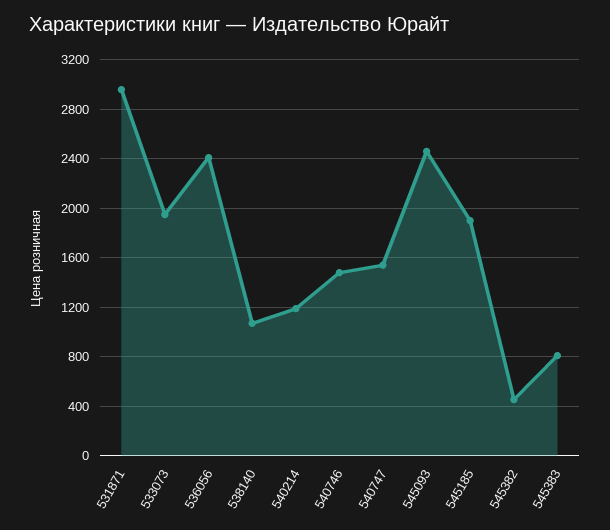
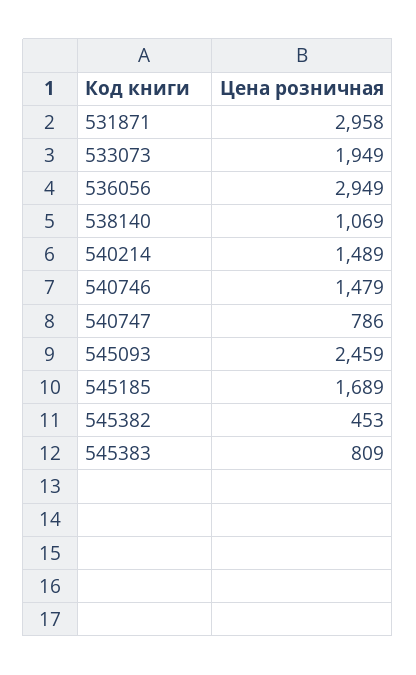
  {
    "531871": 2958,
    "533073": 1949,
-   "536056": 2400,
+   "536056": 2949,
    "538140": 1069,
-   "540214": 1200,
+   "540214": 1489,
    "540746": 1479,
-   "540747": 1550,
+   "540747": 786,
    "545093": 2459,
-   "545185": 1900,
+   "545185": 1689,
    "545382": 453,
    "545383": 809
  }

